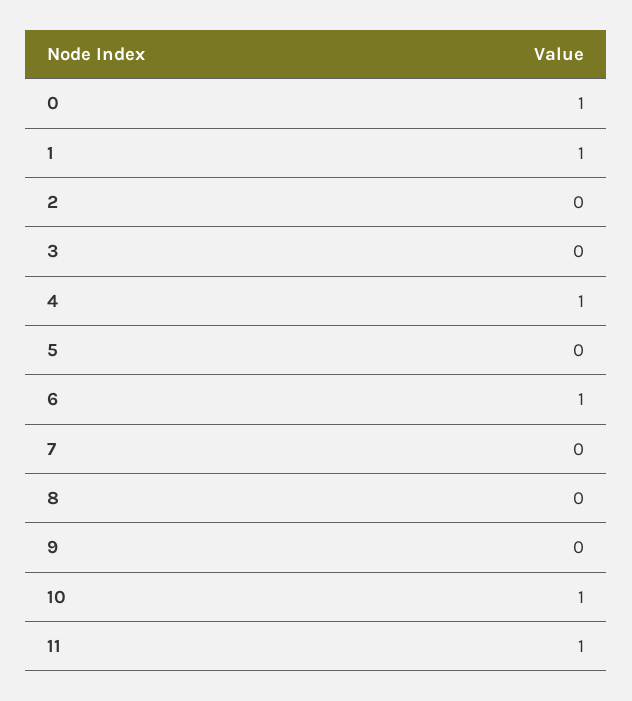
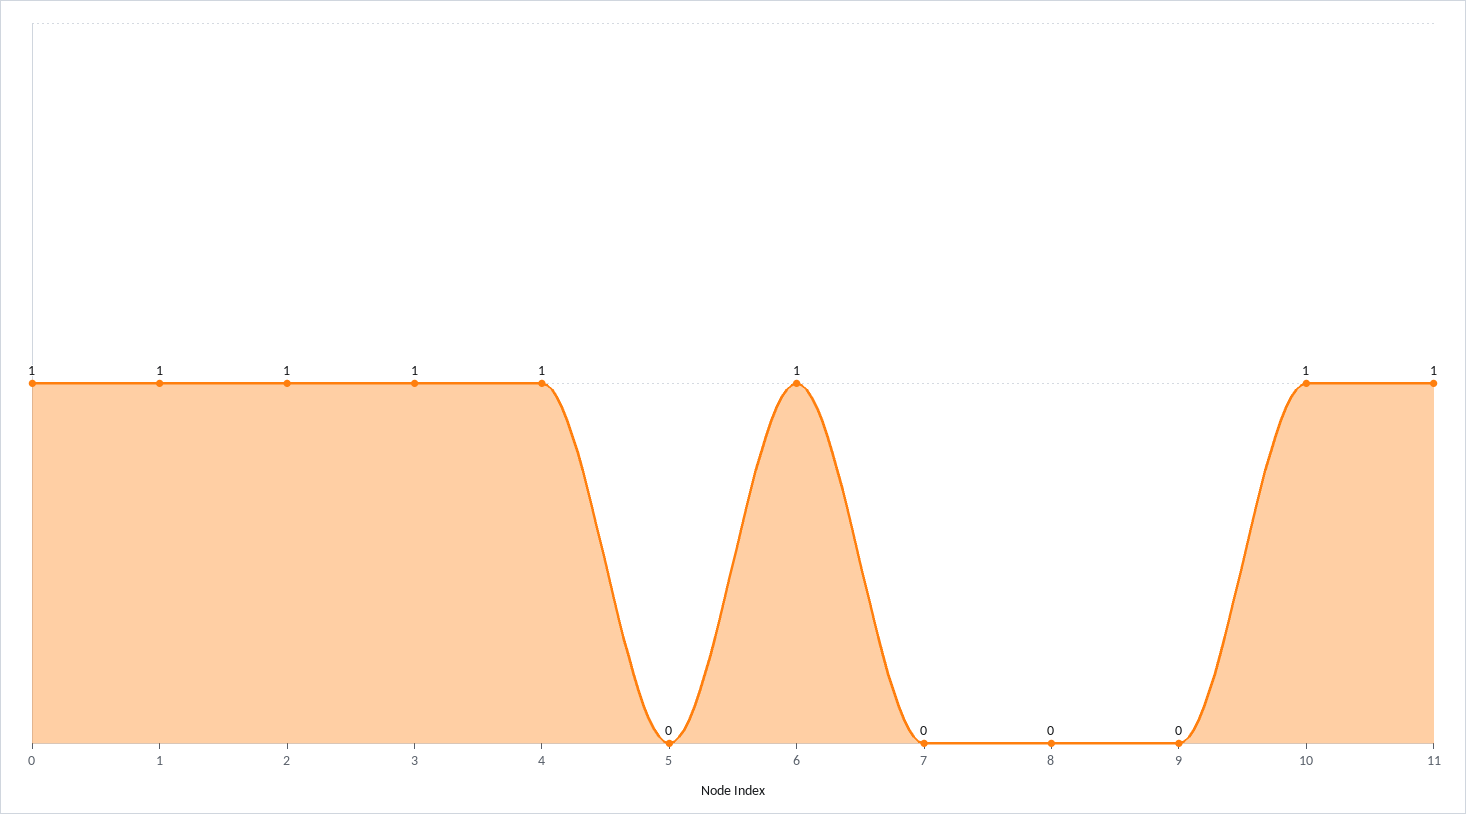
  {
    "0": 1,
    "1": 1,
-   "2": 0,
+   "2": 1,
-   "3": 0,
+   "3": 1,
    "4": 1,
    "5": 0,
    "6": 1,
    "7": 0,
    "8": 0,
    "9": 0,
    "10": 1,
    "11": 1
  }

